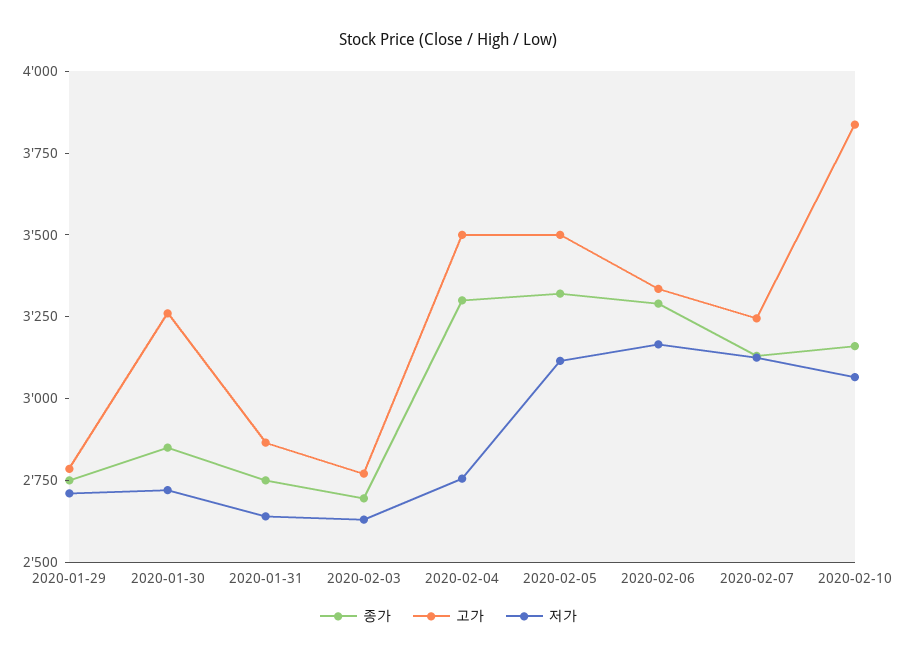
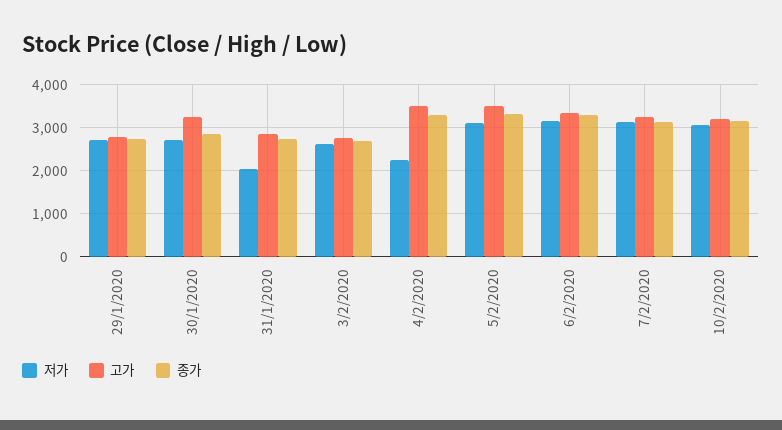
  {
    "종가": {
      "2020-01-29": 2750,
      "2020-01-30": 2850,
      "2020-01-31": 2750,
      "2020-02-03": 2700,
      "2020-02-04": 3300,
      "2020-02-05": 3300,
      "2020-02-06": 3300,
      "2020-02-07": 3150,
      "2020-02-10": 3150
    },
    "고가": {
      "2020-01-29": 2800,
      "2020-01-30": 3250,
      "2020-01-31": 2850,
      "2020-02-03": 2750,
      "2020-02-04": 3500,
      "2020-02-05": 3500,
      "2020-02-06": 3350,
      "2020-02-07": 3250,
-     "2020-02-10": 3850
+     "2020-02-10": 3200
    },
    "저가": {
      "2020-01-29": 2700,
      "2020-01-30": 2700,
-     "2020-01-31": 2650,
+     "2020-01-31": 2000,
      "2020-02-03": 2650,
-     "2020-02-04": 2750,
+     "2020-02-04": 2200,
      "2020-02-05": 3100,
      "2020-02-06": 3150,
      "2020-02-07": 3150,
      "2020-02-10": 3050
    }
  }

